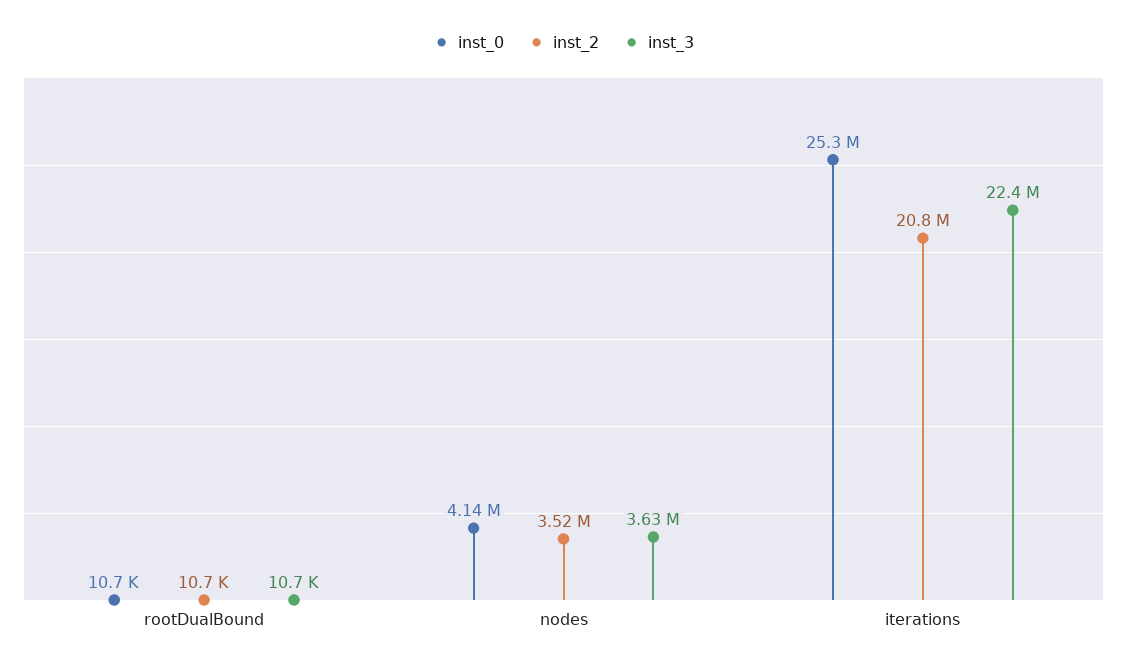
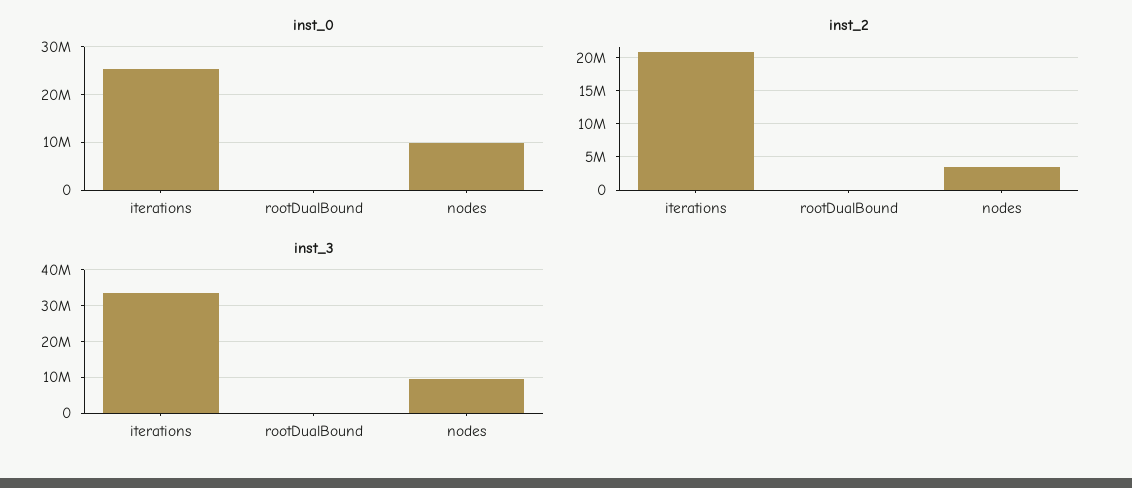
  {
    "inst_0": {
      "rootDualBound": 10700,
-     "nodes": 4140000,
+     "nodes": 10000000,
      "iterations": 25300000
    },
    "inst_2": {
      "rootDualBound": 10700,
      "nodes": 3520000,
      "iterations": 20800000
    },
    "inst_3": {
      "rootDualBound": 10700,
-     "nodes": 3630000,
+     "nodes": 10000000,
-     "iterations": 22400000
+     "iterations": 34000000
    }
  }

